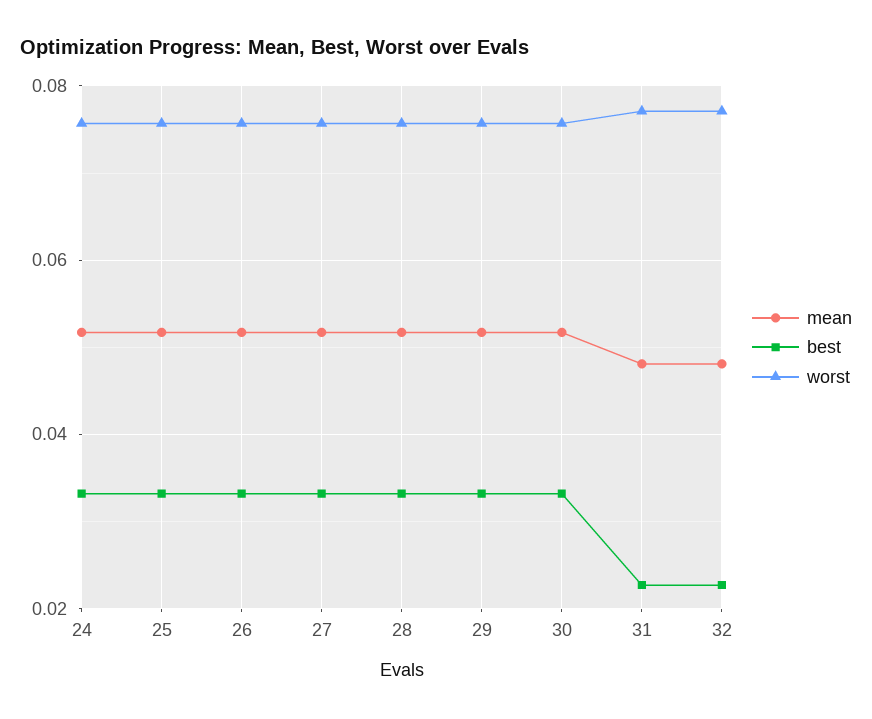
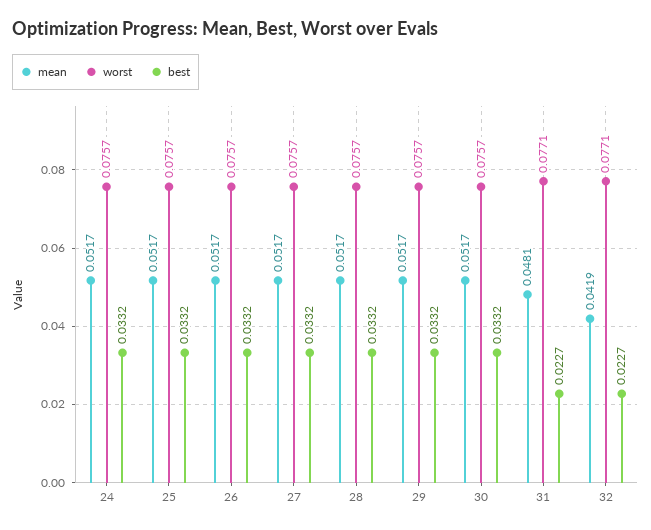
  {
    "mean": {
      "24": 0.0517,
      "25": 0.0517,
      "26": 0.0517,
      "27": 0.0517,
      "28": 0.0517,
      "29": 0.0517,
      "30": 0.0517,
      "31": 0.0481,
-     "32": 0.048
+     "32": 0.0419
    },
    "best": {
      "24": 0.0332,
      "25": 0.0332,
      "26": 0.0332,
      "27": 0.0332,
      "28": 0.0332,
      "29": 0.0332,
      "30": 0.0332,
      "31": 0.0227,
      "32": 0.0227
    },
    "worst": {
      "24": 0.0757,
      "25": 0.0757,
      "26": 0.0757,
      "27": 0.0757,
      "28": 0.0757,
      "29": 0.0757,
      "30": 0.0757,
      "31": 0.0771,
      "32": 0.0771
    }
  }

